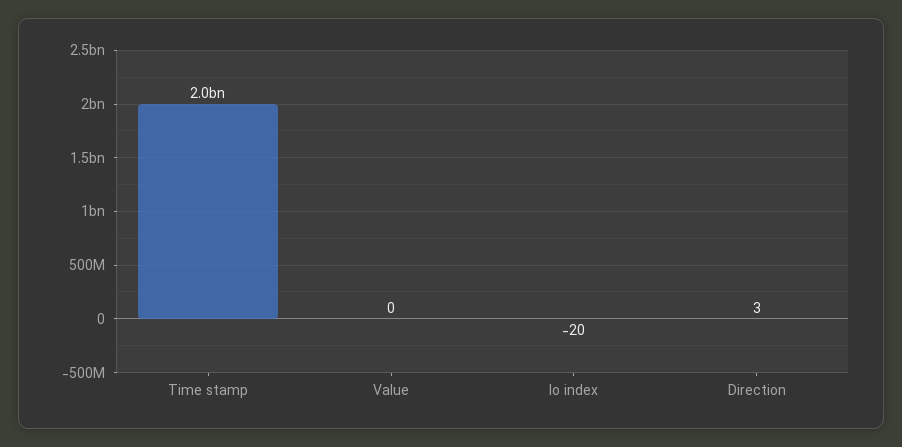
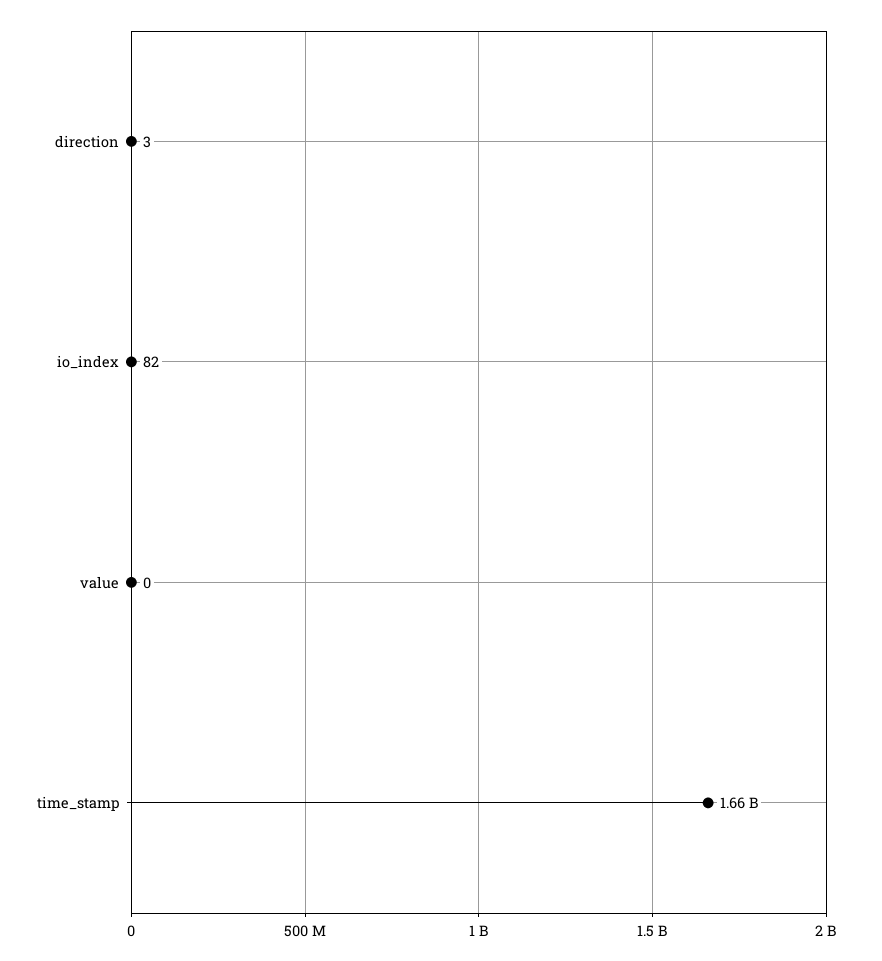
  {
-   "Time stamp": 2000000000,
+   "Time stamp": 1660000000,
    "Value": 0,
-   "Io index": -20,
+   "Io index": 82,
    "Direction": 3
  }

